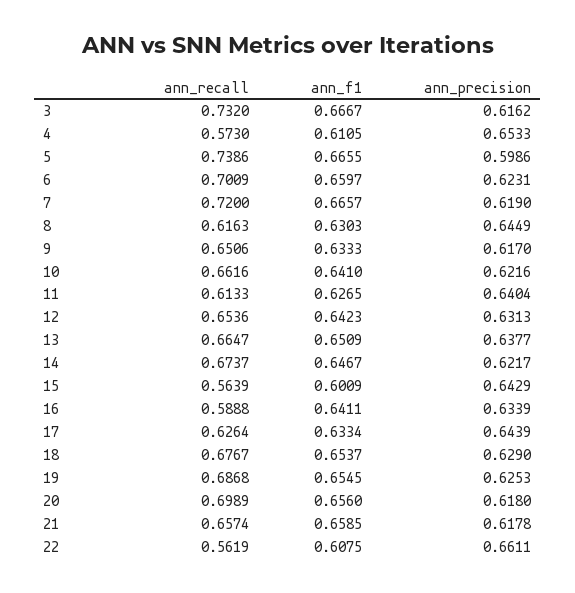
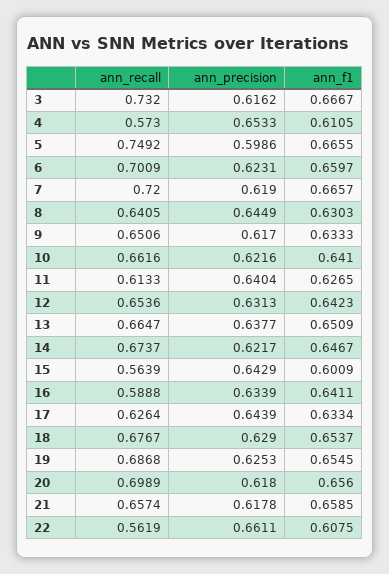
  {
    "ann_recall": {
      "3": 0.732,
      "4": 0.573,
-     "5": 0.7386,
+     "5": 0.7492,
      "6": 0.7009,
      "7": 0.72,
-     "8": 0.6163,
+     "8": 0.6405,
      "9": 0.6506,
      "10": 0.6616,
      "11": 0.6133,
      "12": 0.6536,
      "13": 0.6647,
      "14": 0.6737,
      "15": 0.5639,
      "16": 0.5888,
      "17": 0.6264,
      "18": 0.6767,
      "19": 0.6868,
      "20": 0.6989,
      "21": 0.6574,
      "22": 0.5619
    },
    "ann_f1": {
      "3": 0.6667,
      "4": 0.6105,
      "5": 0.6655,
      "6": 0.6597,
      "7": 0.6657,
      "8": 0.6303,
      "9": 0.6333,
      "10": 0.641,
      "11": 0.6265,
      "12": 0.6423,
      "13": 0.6509,
      "14": 0.6467,
      "15": 0.6009,
      "16": 0.6411,
      "17": 0.6334,
      "18": 0.6537,
      "19": 0.6545,
      "20": 0.656,
      "21": 0.6585,
      "22": 0.6075
    },
    "ann_precision": {
      "3": 0.6162,
      "4": 0.6533,
      "5": 0.5986,
      "6": 0.6231,
      "7": 0.619,
      "8": 0.6449,
      "9": 0.617,
      "10": 0.6216,
      "11": 0.6404,
      "12": 0.6313,
      "13": 0.6377,
      "14": 0.6217,
      "15": 0.6429,
      "16": 0.6339,
      "17": 0.6439,
      "18": 0.629,
      "19": 0.6253,
      "20": 0.618,
      "21": 0.6178,
      "22": 0.6611
    }
  }

